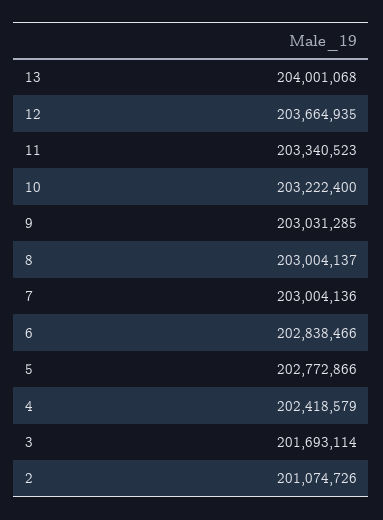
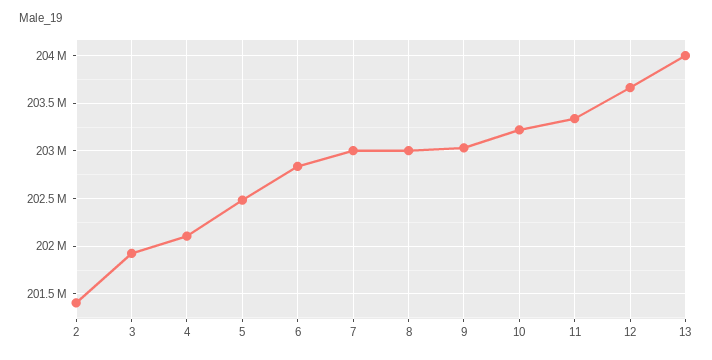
  {
    "13": 204001068,
    "12": 203664935,
    "11": 203340523,
    "10": 203222400,
    "9": 203031285,
    "8": 203004137,
    "7": 203004136,
    "6": 202838466,
-   "5": 202772866,
+   "5": 202500000,
-   "4": 202418579,
+   "4": 202100000,
-   "3": 201693114,
+   "3": 201900000,
-   "2": 201074726
+   "2": 201400000
  }

